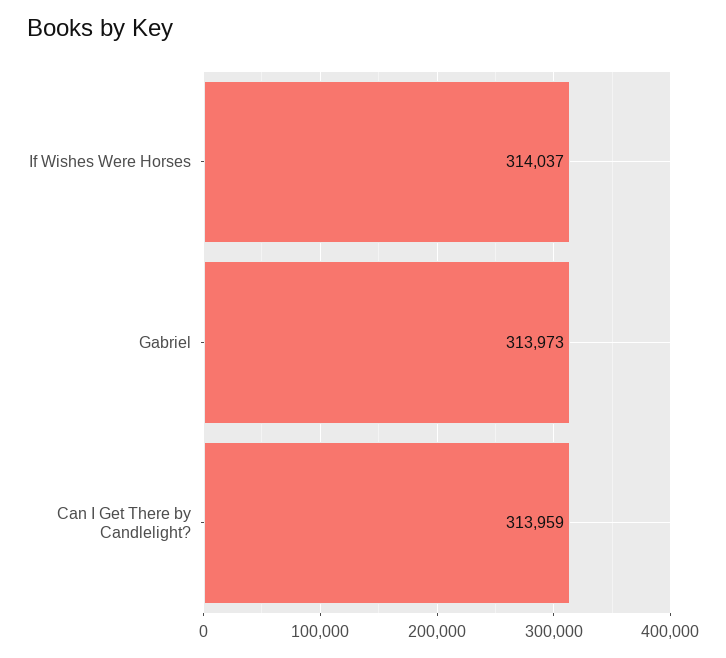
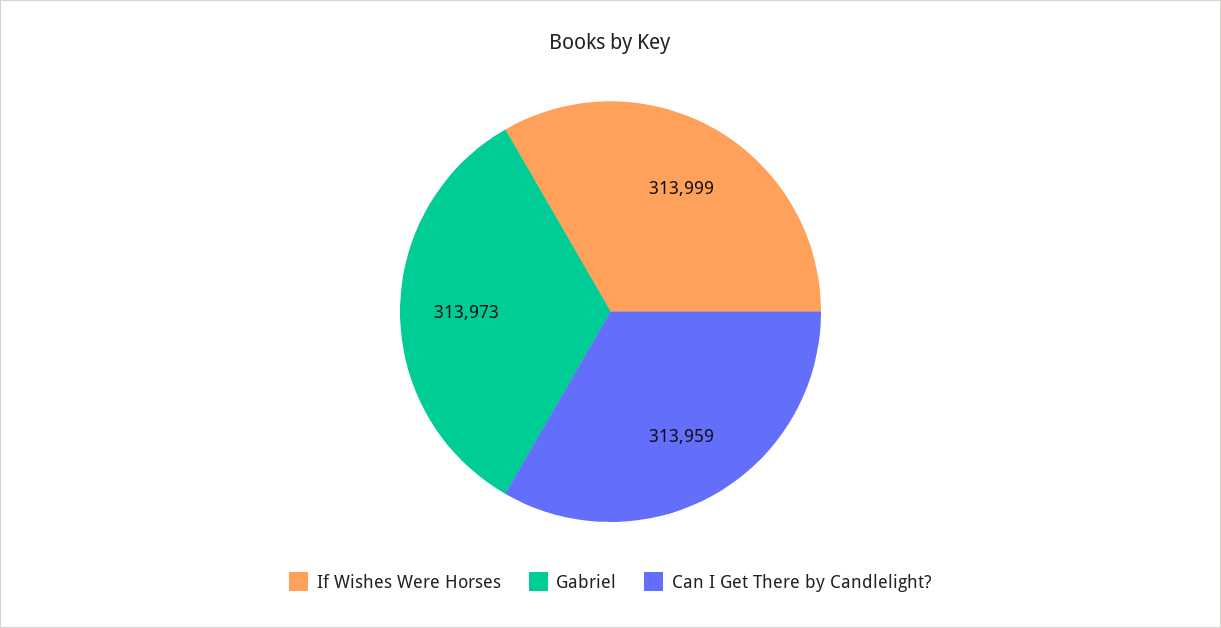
  {
-   "If Wishes Were Horses": 314037,
+   "If Wishes Were Horses": 313999,
    "Gabriel": 313973,
    "Can I Get There by Candlelight?": 313959
  }

